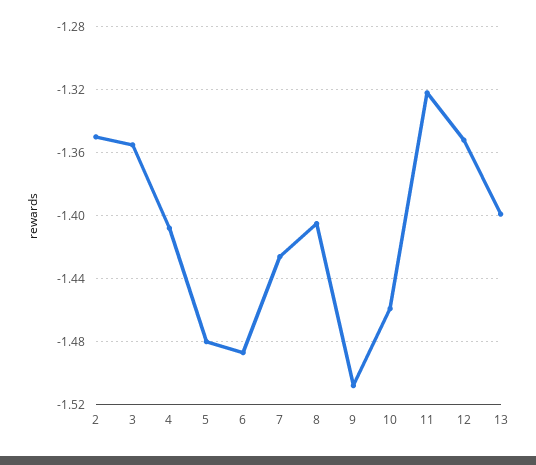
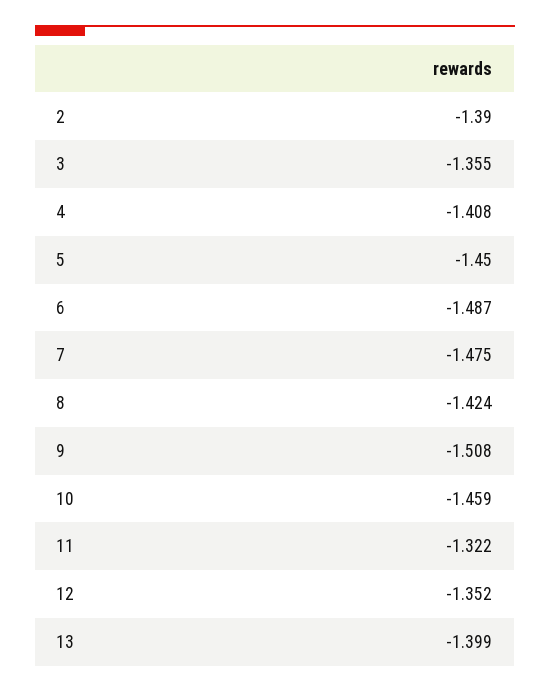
  {
-   "2": -1.35,
+   "2": -1.39,
    "3": -1.355,
    "4": -1.408,
-   "5": -1.48,
+   "5": -1.45,
    "6": -1.487,
-   "7": -1.425,
+   "7": -1.475,
-   "8": -1.405,
+   "8": -1.424,
    "9": -1.508,
    "10": -1.459,
    "11": -1.322,
    "12": -1.352,
    "13": -1.399
  }

